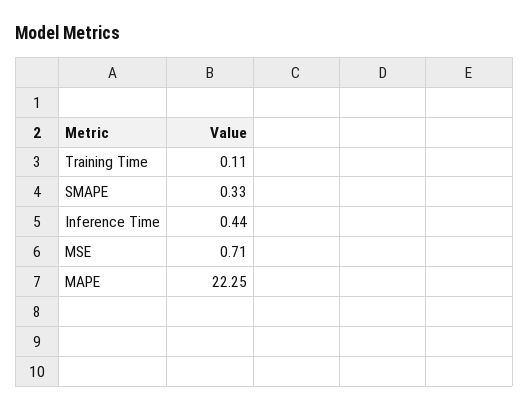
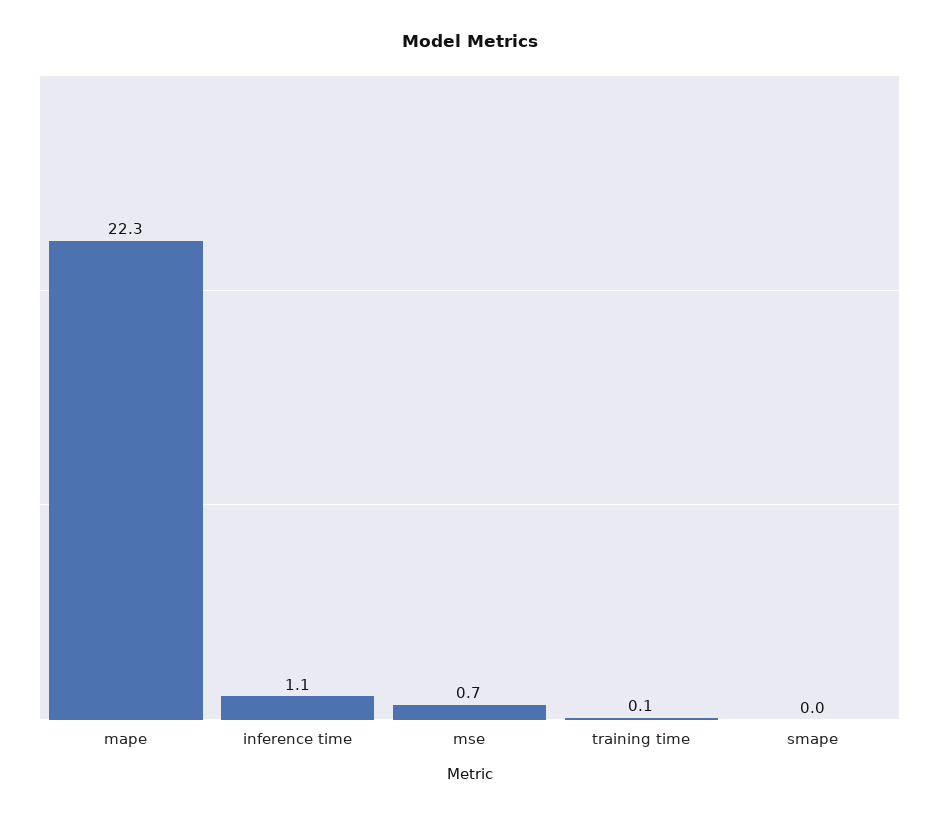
  {
    "Training Time": 0.11,
-   "SMAPE": 0.33,
+   "SMAPE": 0,
-   "Inference Time": 0.44,
+   "Inference Time": 1.1,
    "MSE": 0.71,
    "MAPE": 22.25
  }

